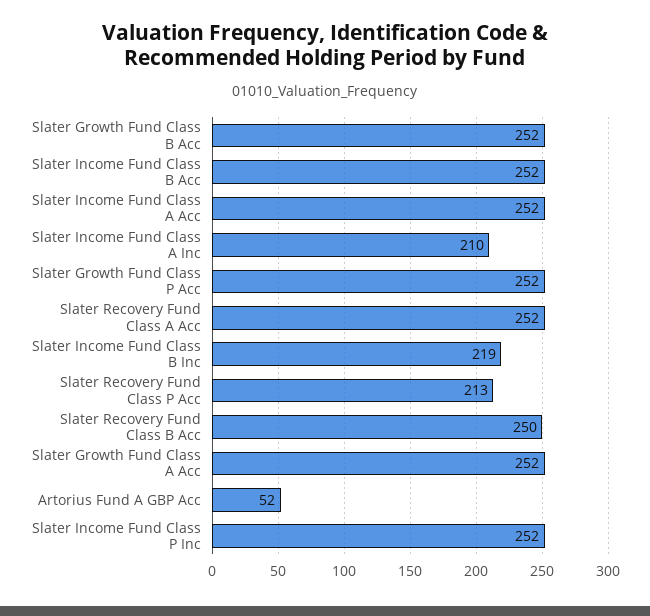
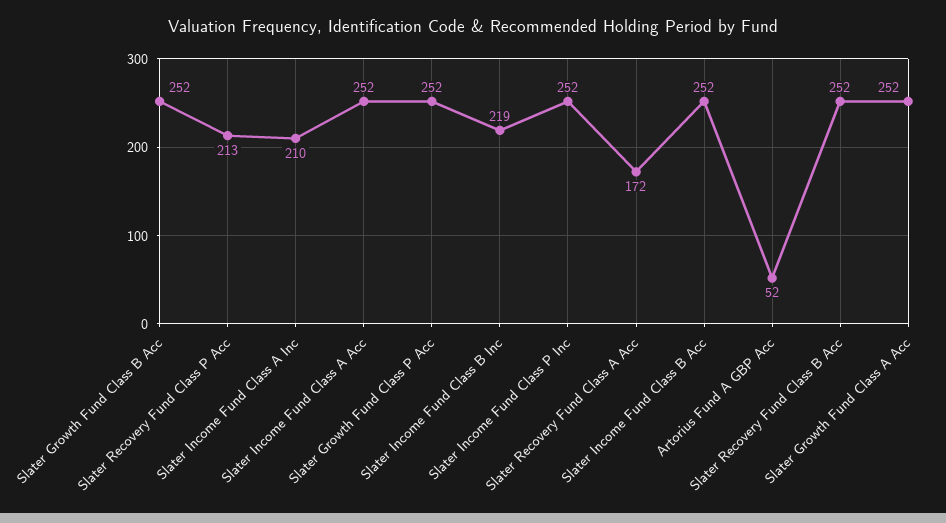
  {
    "Slater Growth Fund Class B Acc": 252,
    "Slater Income Fund Class B Acc": 252,
    "Slater Income Fund Class A Acc": 252,
    "Slater Income Fund Class A Inc": 210,
    "Slater Growth Fund Class P Acc": 252,
-   "Slater Recovery Fund Class A Acc": 252,
+   "Slater Recovery Fund Class A Acc": 172,
    "Slater Income Fund Class B Inc": 219,
    "Slater Recovery Fund Class P Acc": 213,
-   "Slater Recovery Fund Class B Acc": 250,
+   "Slater Recovery Fund Class B Acc": 252,
    "Slater Growth Fund Class A Acc": 252,
    "Artorius Fund A GBP Acc": 52,
    "Slater Income Fund Class P Inc": 252
  }

